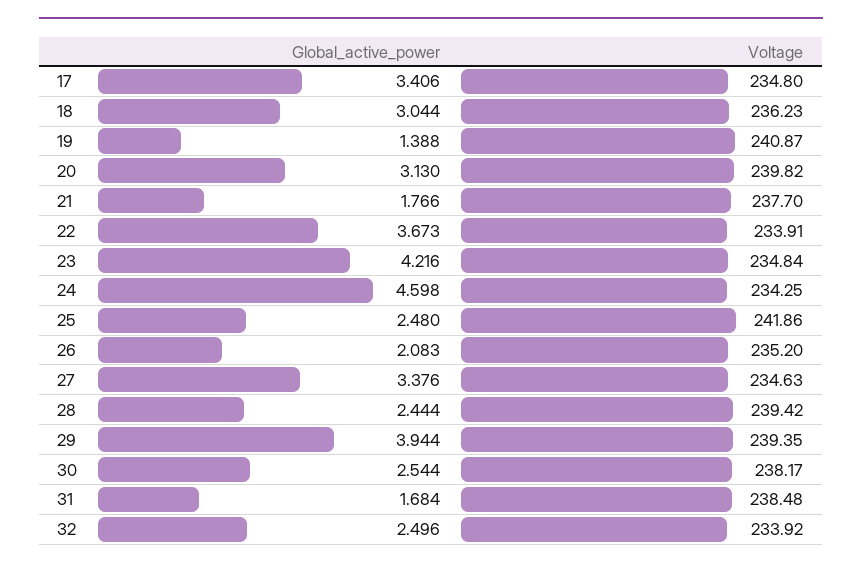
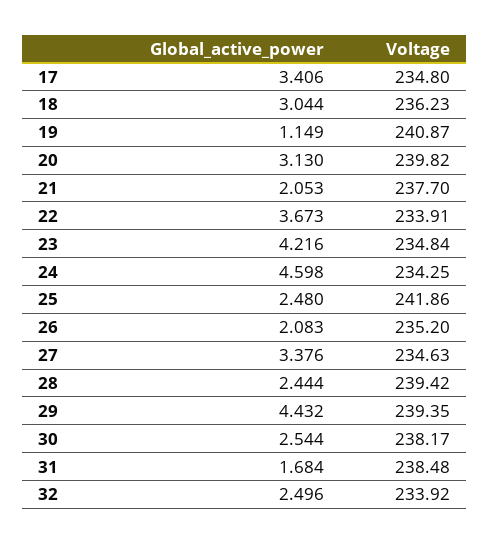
  {
    "Global_active_power": {
      "17": 3.406,
      "18": 3.044,
-     "19": 1.388,
+     "19": 1.149,
      "20": 3.13,
-     "21": 1.766,
+     "21": 2.053,
      "22": 3.673,
      "23": 4.216,
      "24": 4.598,
      "25": 2.48,
      "26": 2.083,
      "27": 3.376,
      "28": 2.444,
-     "29": 3.944,
+     "29": 4.432,
      "30": 2.544,
      "31": 1.684,
      "32": 2.496
    },
    "Voltage": {
      "17": 234.8,
      "18": 236.23,
      "19": 240.87,
      "20": 239.82,
      "21": 237.7,
      "22": 233.91,
      "23": 234.84,
      "24": 234.25,
      "25": 241.86,
      "26": 235.2,
      "27": 234.63,
      "28": 239.42,
      "29": 239.35,
      "30": 238.17,
      "31": 238.48,
      "32": 233.92
    }
  }

